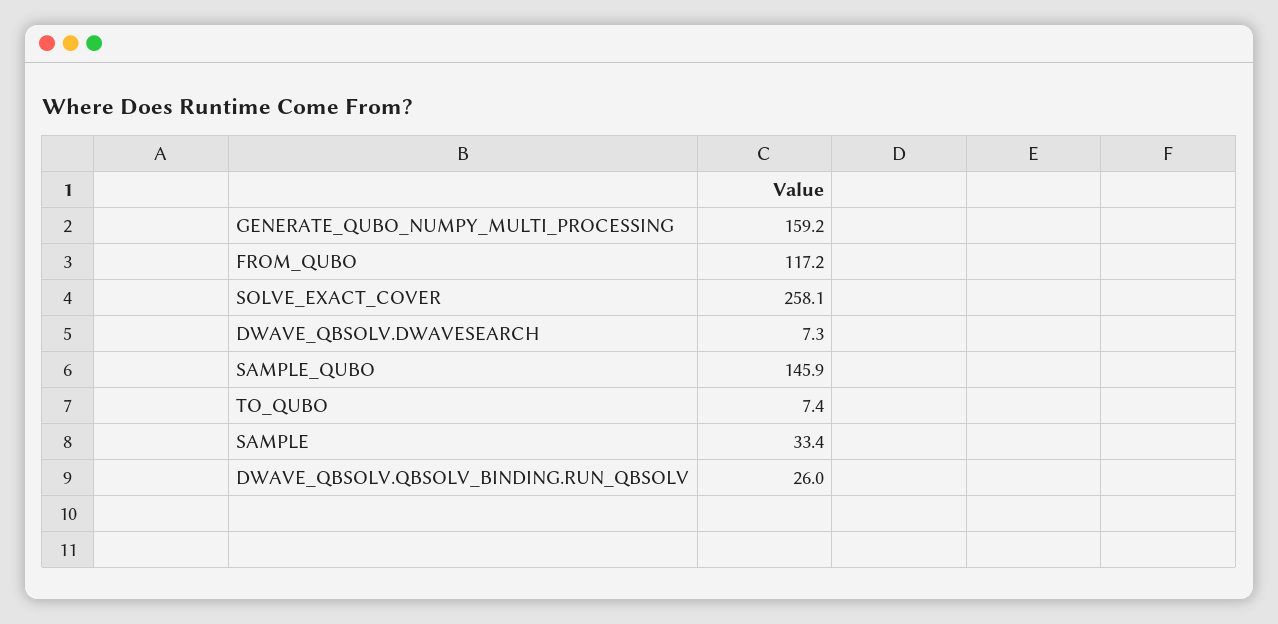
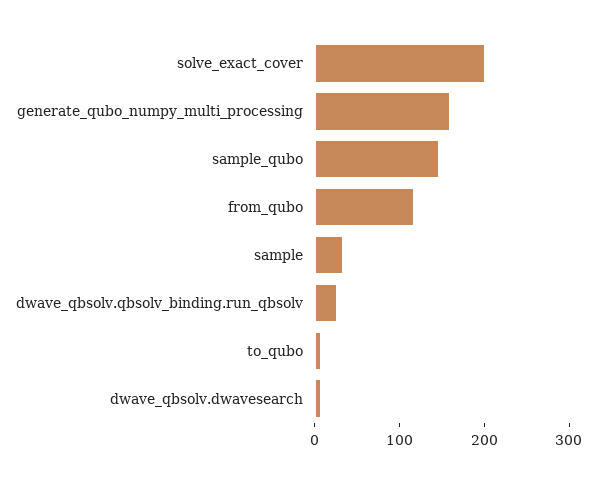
  {
    "GENERATE_QUBO_NUMPY_MULTI_PROCESSING": 159.2,
    "FROM_QUBO": 117.2,
-   "SOLVE_EXACT_COVER": 258.1,
+   "SOLVE_EXACT_COVER": 200,
    "DWAVE_QBSOLV.DWAVESEARCH": 7.3,
    "SAMPLE_QUBO": 145.9,
    "TO_QUBO": 7.4,
    "SAMPLE": 33.4,
    "DWAVE_QBSOLV.QBSOLV_BINDING.RUN_QBSOLV": 26
  }

